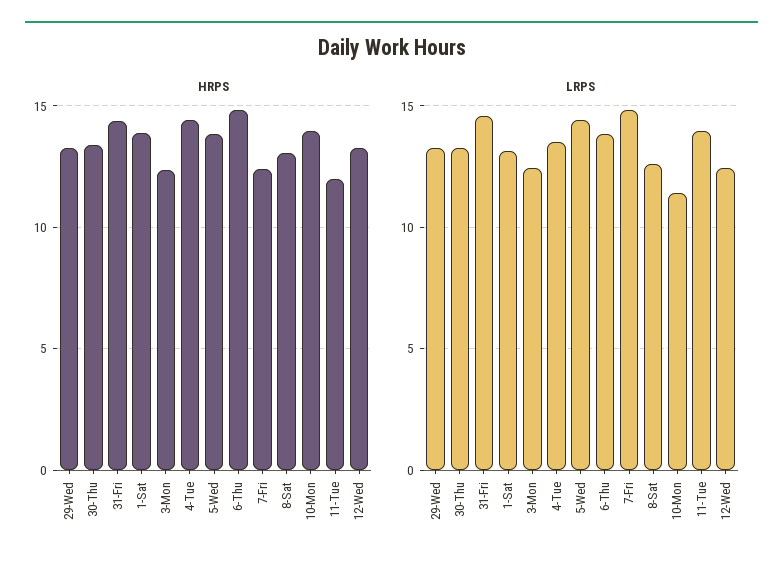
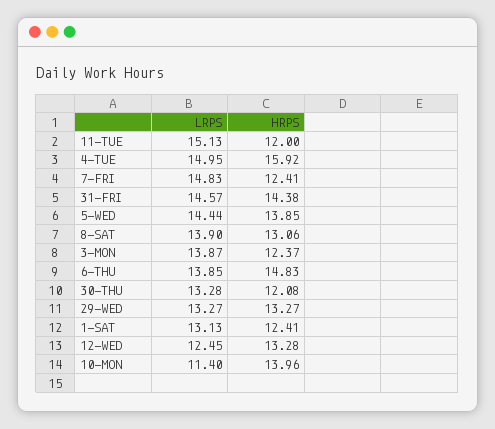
  {
    "HRPS": {
      "29-Wed": 13.27,
-     "30-Thu": 13.5,
+     "30-Thu": 12.08,
      "31-Fri": 14.38,
-     "1-Sat": 14,
+     "1-Sat": 12.41,
      "3-Mon": 12.37,
-     "4-Tue": 14.5,
+     "4-Tue": 15.92,
      "5-Wed": 13.85,
      "6-Thu": 14.83,
      "7-Fri": 12.41,
      "8-Sat": 13.06,
      "10-Mon": 13.96,
      "11-Tue": 12,
      "12-Wed": 13.28
    },
    "LRPS": {
      "29-Wed": 13.27,
      "30-Thu": 13.28,
      "31-Fri": 14.57,
      "1-Sat": 13.13,
-     "3-Mon": 12.5,
+     "3-Mon": 13.87,
-     "4-Tue": 13.5,
+     "4-Tue": 14.95,
      "5-Wed": 14.44,
      "6-Thu": 13.85,
      "7-Fri": 14.83,
-     "8-Sat": 12.5,
+     "8-Sat": 13.9,
      "10-Mon": 11.4,
-     "11-Tue": 14,
+     "11-Tue": 15.13,
      "12-Wed": 12.45
    }
  }

